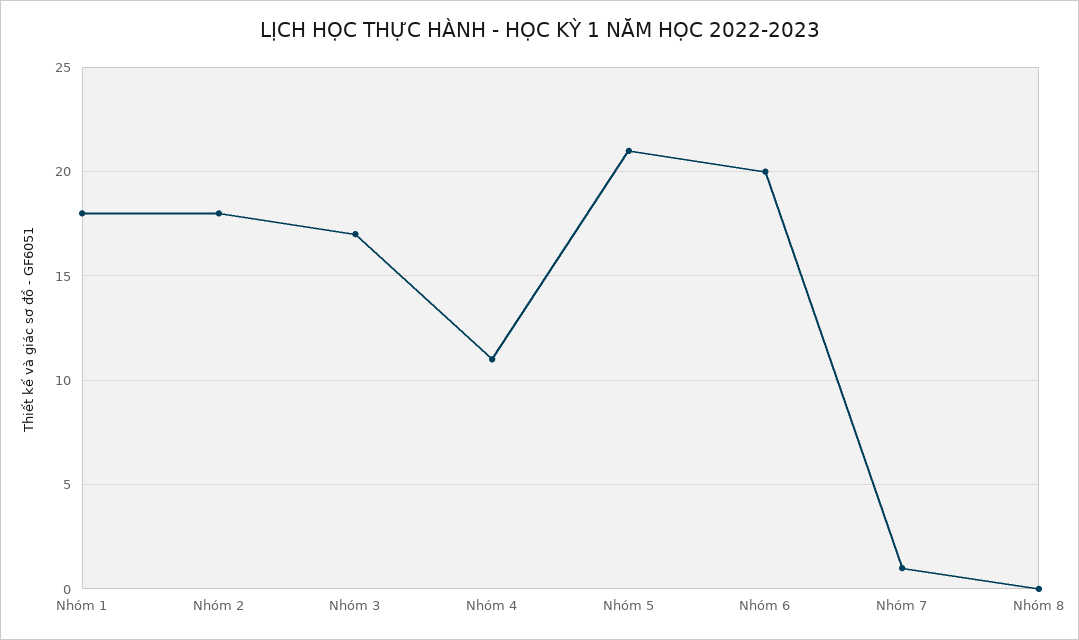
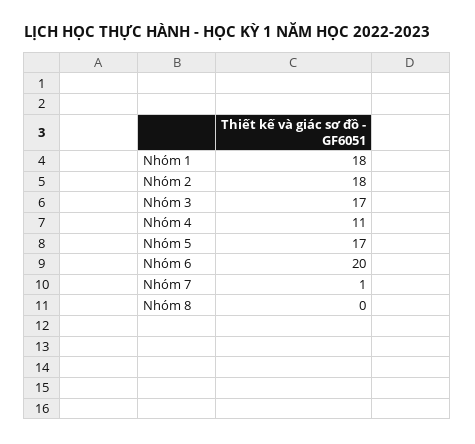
  {
    "Nhóm 1": 18,
    "Nhóm 2": 18,
    "Nhóm 3": 17,
    "Nhóm 4": 11,
-   "Nhóm 5": 21,
+   "Nhóm 5": 17,
    "Nhóm 6": 20,
    "Nhóm 7": 1,
    "Nhóm 8": 0
  }

